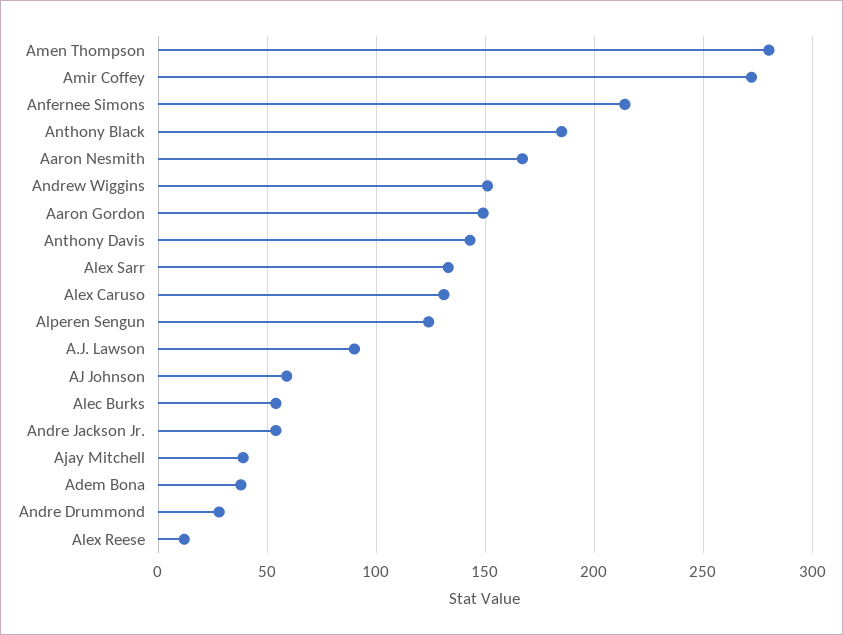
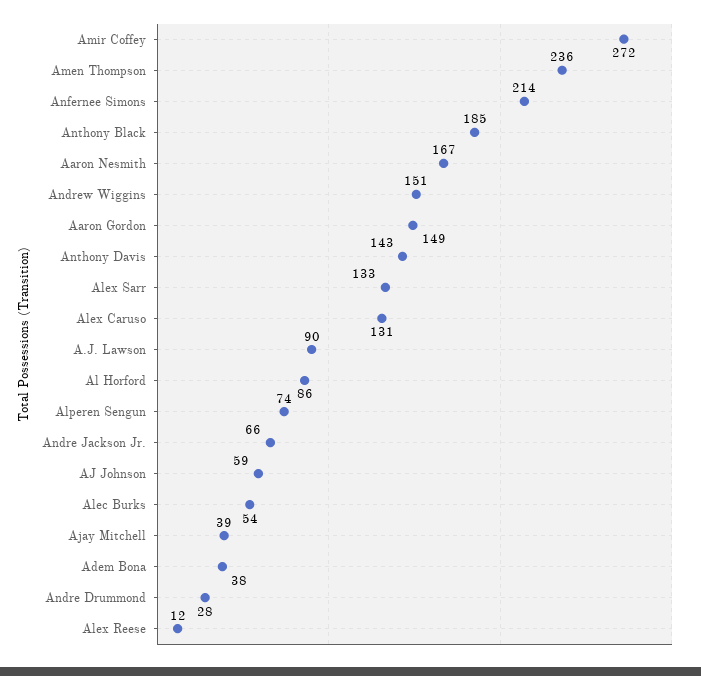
  {
-   "Amen Thompson": 280,
+   "Amen Thompson": 236,
    "Amir Coffey": 272,
    "Anfernee Simons": 214,
    "Anthony Black": 185,
    "Aaron Nesmith": 167,
    "Andrew Wiggins": 151,
    "Aaron Gordon": 149,
    "Anthony Davis": 143,
    "Alex Sarr": 133,
    "Alex Caruso": 131,
-   "Alperen Sengun": 125,
+   "Alperen Sengun": 74,
    "A.J. Lawson": 90,
    "AJ Johnson": 59,
    "Alec Burks": 54,
-   "Andre Jackson Jr.": 55,
+   "Andre Jackson Jr.": 66,
    "Ajay Mitchell": 39,
    "Adem Bona": 38,
    "Andre Drummond": 28,
-   "Alex Reese": 12
+   "Alex Reese": 12,
+   "Al Horford": 86
  }

